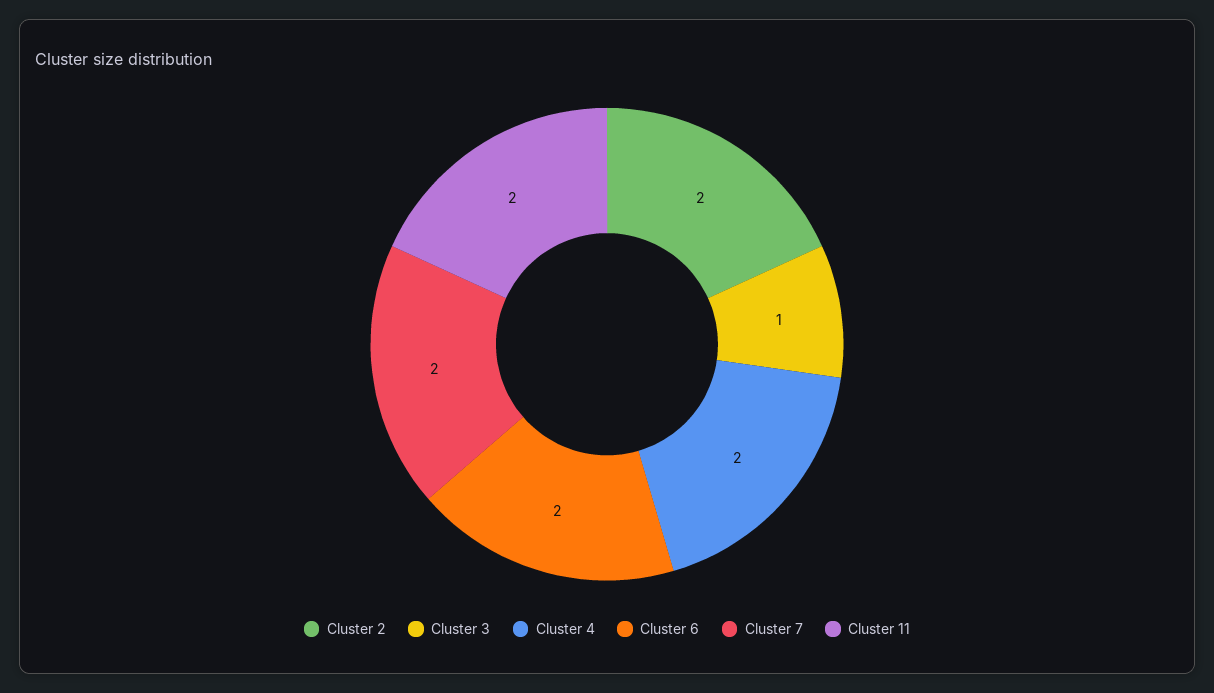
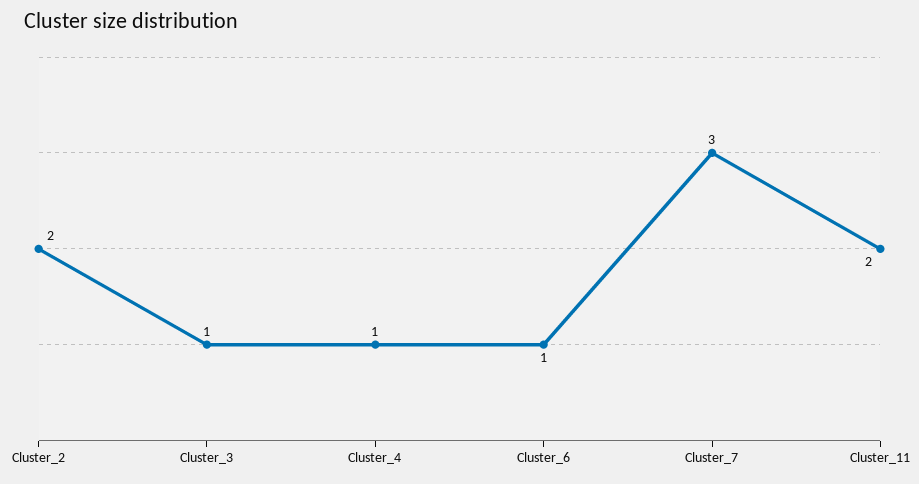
  {
    "Cluster 2": 2,
    "Cluster 3": 1,
-   "Cluster 4": 2,
+   "Cluster 4": 1,
-   "Cluster 6": 2,
+   "Cluster 6": 1,
-   "Cluster 7": 2,
+   "Cluster 7": 3,
    "Cluster 11": 2
  }

